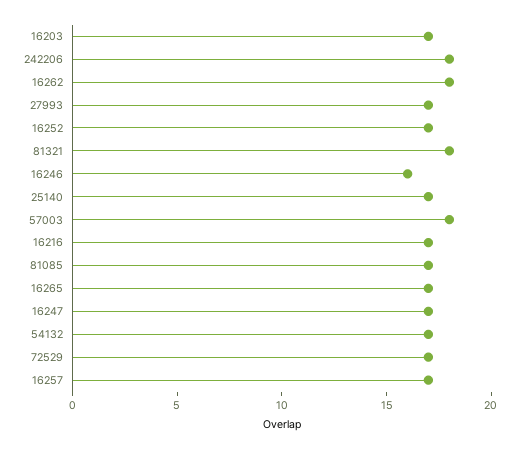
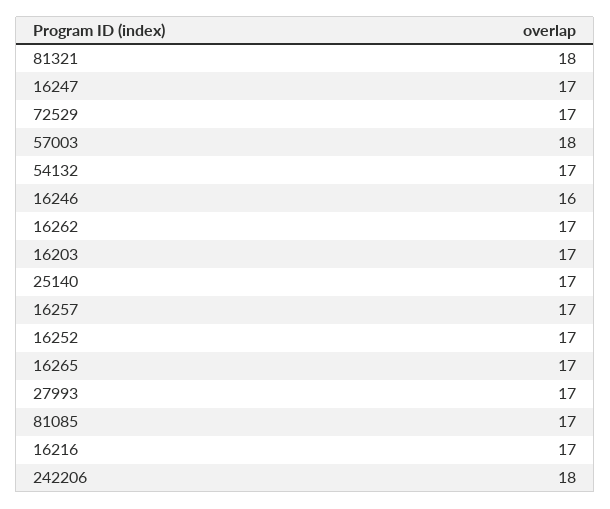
  {
    "16203": 17,
    "242206": 18,
-   "16262": 18,
+   "16262": 17,
    "27993": 17,
    "16252": 17,
    "81321": 18,
    "16246": 16,
    "25140": 17,
    "57003": 18,
    "16216": 17,
    "81085": 17,
    "16265": 17,
    "16247": 17,
    "54132": 17,
    "72529": 17,
    "16257": 17
  }

